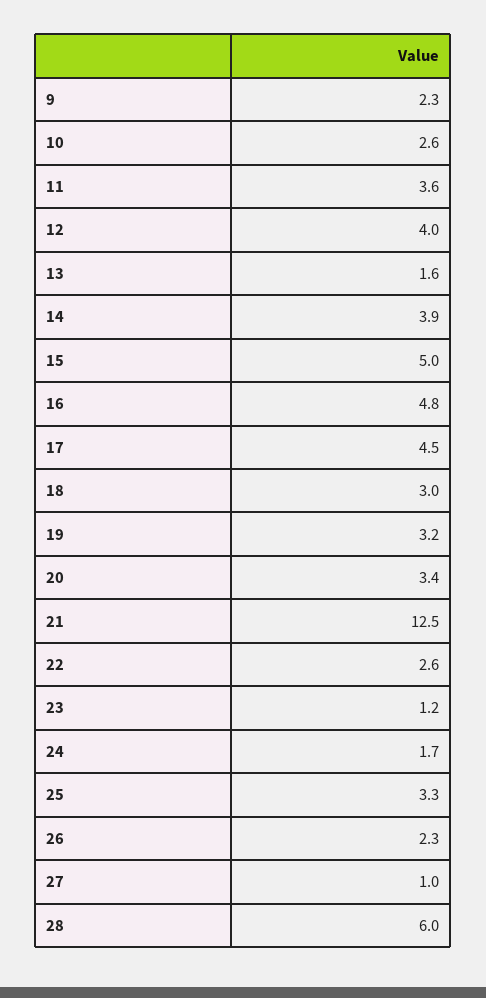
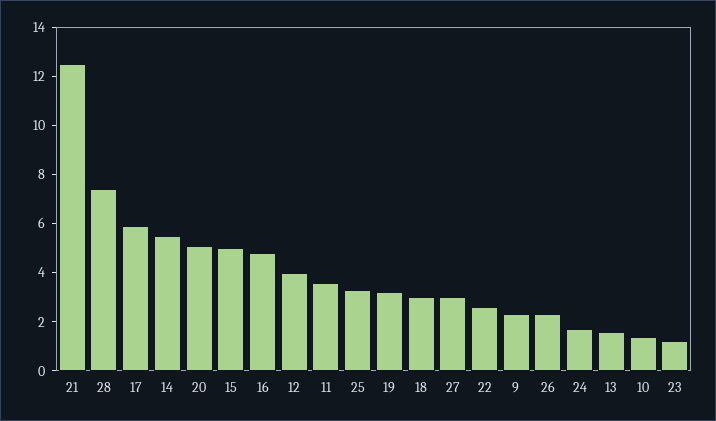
  {
    "9": 2.3,
-   "10": 2.6,
+   "10": 1.5,
    "11": 3.6,
    "12": 4,
    "13": 1.6,
-   "14": 3.9,
+   "14": 5.5,
    "15": 5,
    "16": 4.8,
-   "17": 4.5,
+   "17": 6,
    "18": 3,
    "19": 3.2,
-   "20": 3.4,
+   "20": 5,
    "21": 12.5,
    "22": 2.6,
    "23": 1.2,
    "24": 1.7,
    "25": 3.3,
    "26": 2.3,
-   "27": 1,
+   "27": 3,
-   "28": 6
+   "28": 7.5
  }

